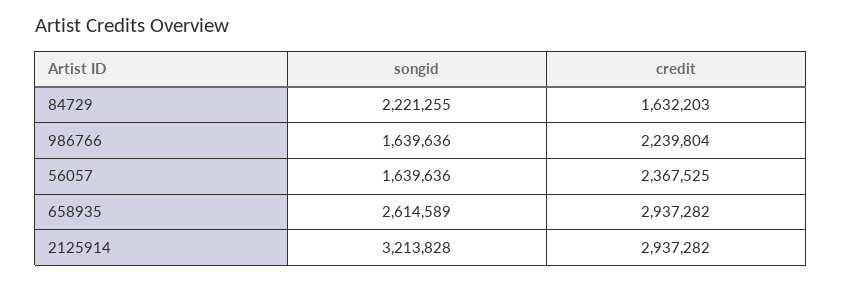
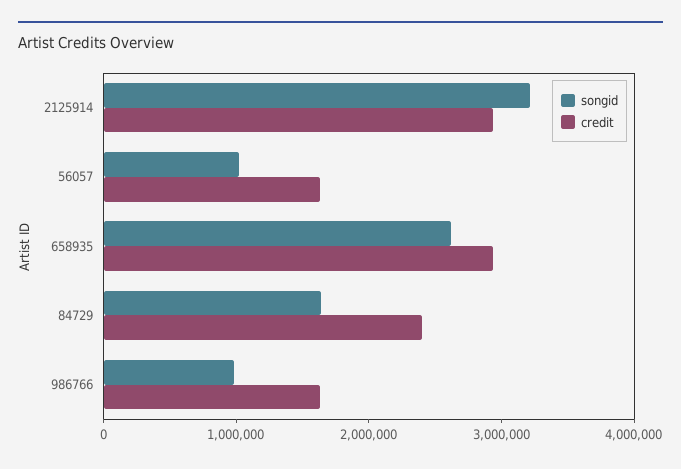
  {
    "songid": {
-     "84729": 2221255,
+     "84729": 1600000,
-     "986766": 1639636,
+     "986766": 1000000,
-     "56057": 1639636,
+     "56057": 1000000,
      "658935": 2614589,
      "2125914": 3213828
    },
    "credit": {
-     "84729": 1632203,
+     "84729": 2400000,
-     "986766": 2239804,
+     "986766": 1600000,
-     "56057": 2367525,
+     "56057": 1600000,
      "658935": 2937282,
      "2125914": 2937282
    }
  }

